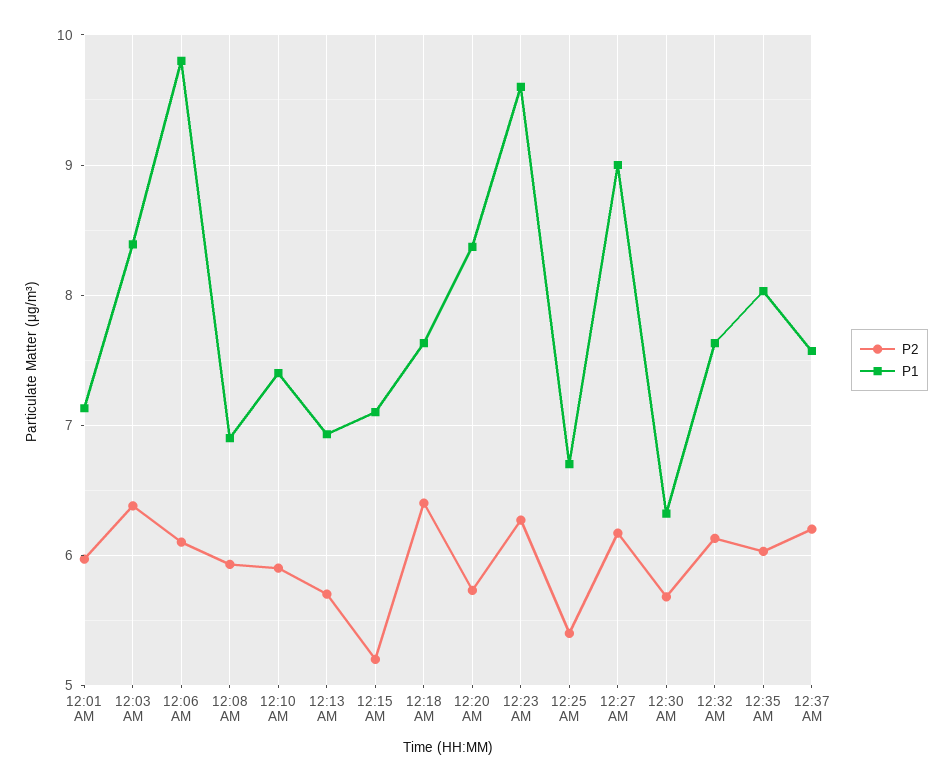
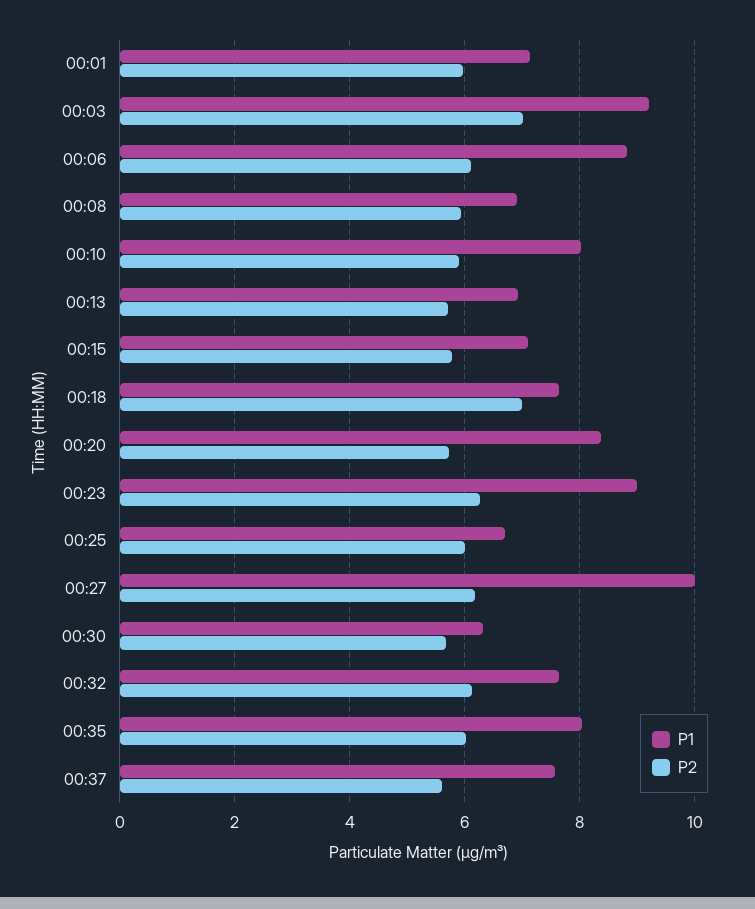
  {
    "P2": {
      "12:01 AM": 6,
-     "12:03 AM": 6.4,
+     "12:03 AM": 7,
      "12:06 AM": 6.1,
      "12:08 AM": 5.9,
      "12:10 AM": 5.9,
      "12:13 AM": 5.7,
-     "12:15 AM": 5.2,
+     "12:15 AM": 5.8,
-     "12:18 AM": 6.4,
+     "12:18 AM": 7,
      "12:20 AM": 5.7,
      "12:23 AM": 6.3,
-     "12:25 AM": 5.4,
+     "12:25 AM": 6,
      "12:27 AM": 6.2,
      "12:30 AM": 5.7,
      "12:32 AM": 6.1,
      "12:35 AM": 6,
-     "12:37 AM": 6.2
+     "12:37 AM": 5.6
    },
    "P1": {
      "12:01 AM": 7.1,
-     "12:03 AM": 8.4,
+     "12:03 AM": 9.2,
-     "12:06 AM": 9.8,
+     "12:06 AM": 8.8,
      "12:08 AM": 6.9,
-     "12:10 AM": 7.4,
+     "12:10 AM": 8,
      "12:13 AM": 6.9,
      "12:15 AM": 7.1,
      "12:18 AM": 7.6,
      "12:20 AM": 8.4,
-     "12:23 AM": 9.6,
+     "12:23 AM": 9,
      "12:25 AM": 6.7,
-     "12:27 AM": 9,
+     "12:27 AM": 10,
      "12:30 AM": 6.3,
      "12:32 AM": 7.6,
      "12:35 AM": 8,
      "12:37 AM": 7.6
    }
  }

